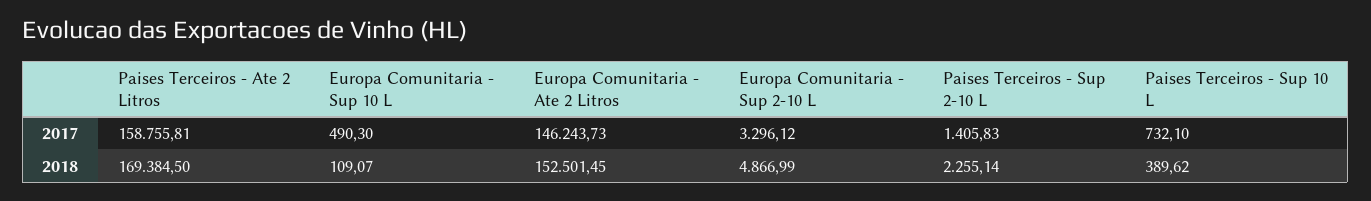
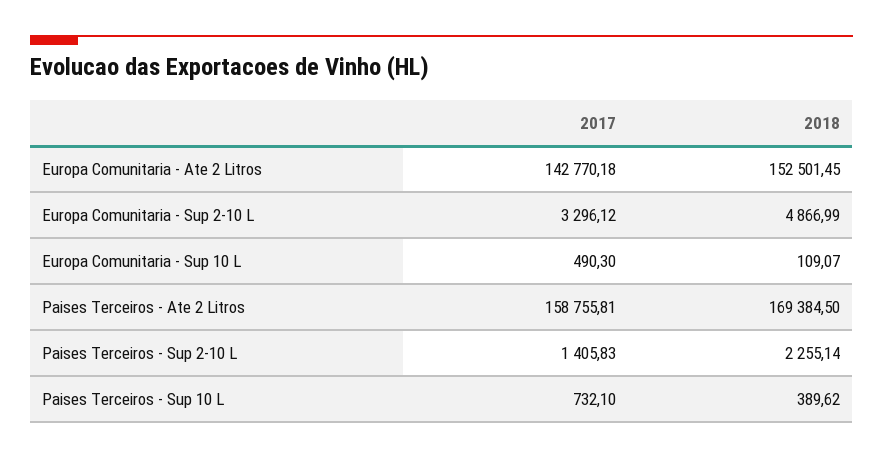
  {
    "Paises Terceiros - Ate 2 Litros": {
      "2017": 158755.81,
      "2018": 169384.5
    },
    "Europa Comunitaria - Sup 10 L": {
      "2017": 490.3,
      "2018": 109.07
    },
    "Europa Comunitaria - Ate 2 Litros": {
-     "2017": 146243.73,
+     "2017": 142770.18,
      "2018": 152501.45
    },
    "Europa Comunitaria - Sup 2-10 L": {
      "2017": 3296.12,
      "2018": 4866.99
    },
    "Paises Terceiros - Sup 2-10 L": {
      "2017": 1405.83,
      "2018": 2255.14
    },
    "Paises Terceiros - Sup 10 L": {
      "2017": 732.1,
      "2018": 389.62
    }
  }

